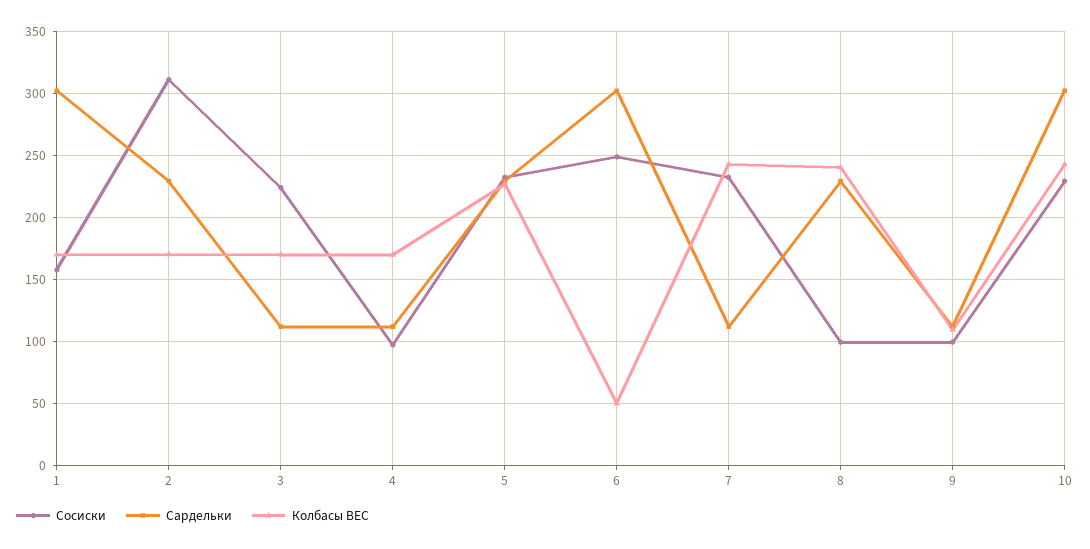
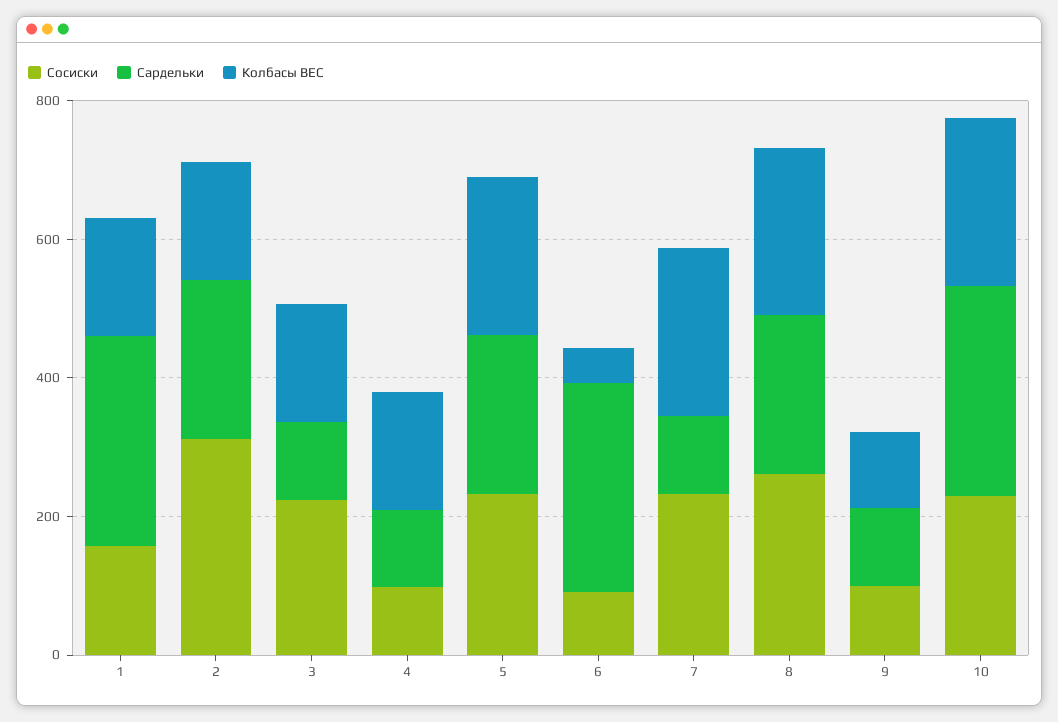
  {
    "Сосиски": {
      "1": 160,
      "2": 310,
      "3": 225,
      "4": 100,
      "5": 235,
-     "6": 250,
+     "6": 100,
      "7": 235,
-     "8": 100,
+     "8": 250,
      "9": 100,
      "10": 230
    },
    "Сардельки": {
      "1": 300,
      "2": 230,
      "3": 110,
      "4": 110,
      "5": 230,
      "6": 300,
      "7": 110,
      "8": 230,
      "9": 110,
      "10": 300
    },
    "Колбасы ВЕС": {
      "1": 170,
      "2": 170,
      "3": 170,
      "4": 170,
      "5": 225,
      "6": 50,
      "7": 245,
      "8": 240,
      "9": 110,
      "10": 245
    }
  }

